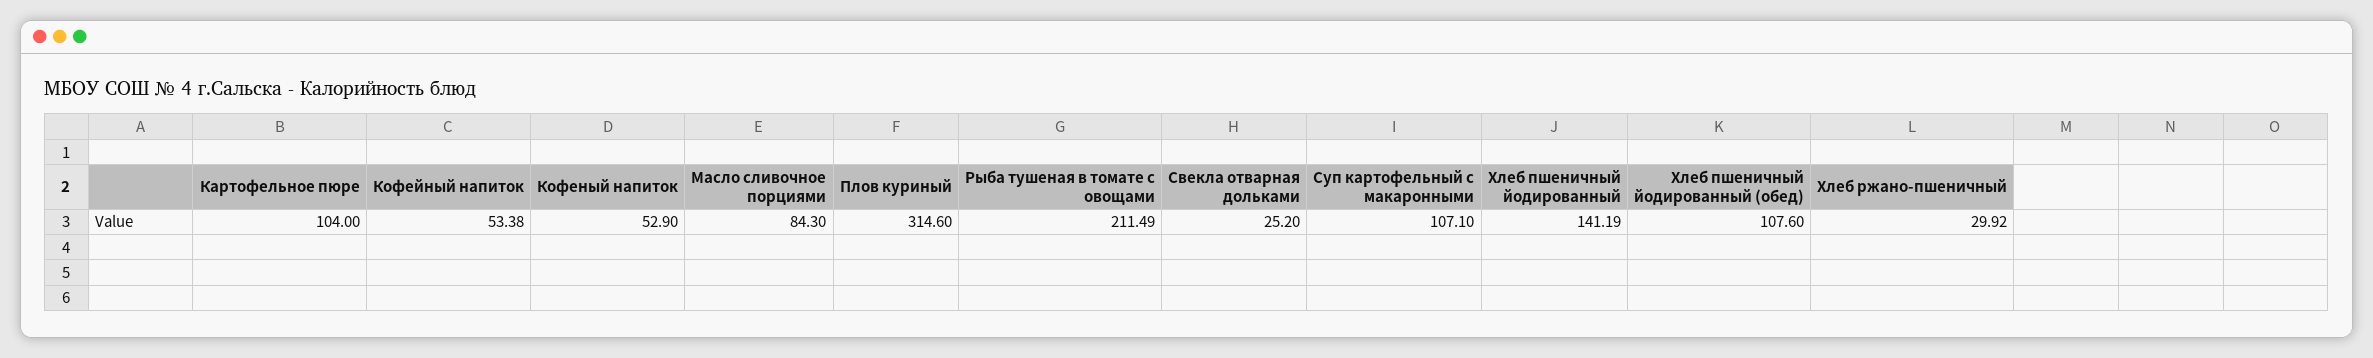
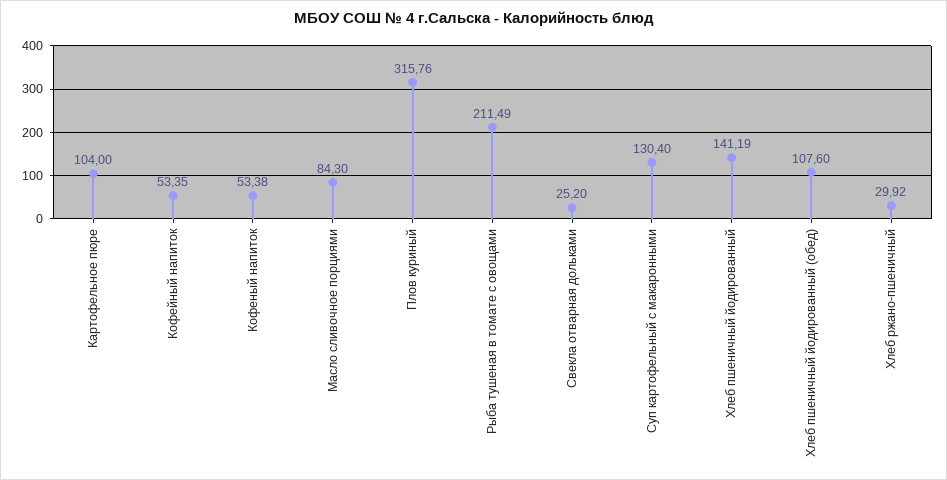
  {
    "Картофельное пюре": 104,
-   "Кофейный напиток": 53.38,
+   "Кофейный напиток": 53.35,
-   "Кофеный напиток": 52.9,
+   "Кофеный напиток": 53.38,
    "Масло сливочное порциями": 84.3,
-   "Плов куриный": 314.6,
+   "Плов куриный": 315.76,
    "Рыба тушеная в томате с овощами": 211.49,
    "Свекла отварная дольками": 25.2,
-   "Суп картофельный с макаронными": 107.1,
+   "Суп картофельный с макаронными": 130.4,
    "Хлеб пшеничный йодированный": 141.19,
    "Хлеб пшеничный йодированный (обед)": 107.6,
    "Хлеб ржано-пшеничный": 29.92
  }

